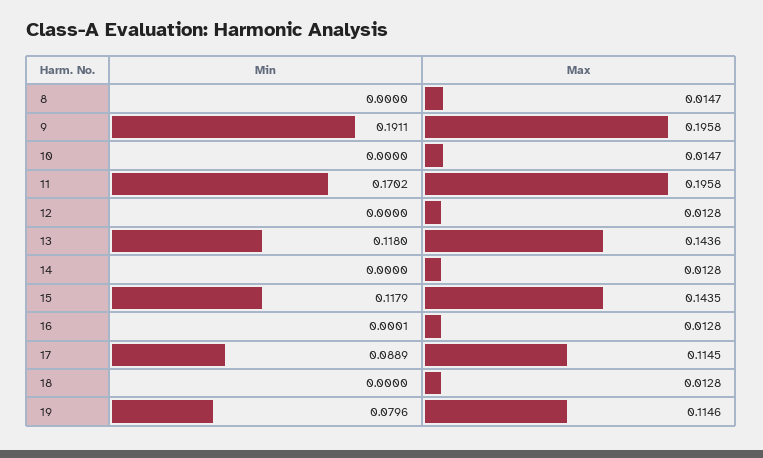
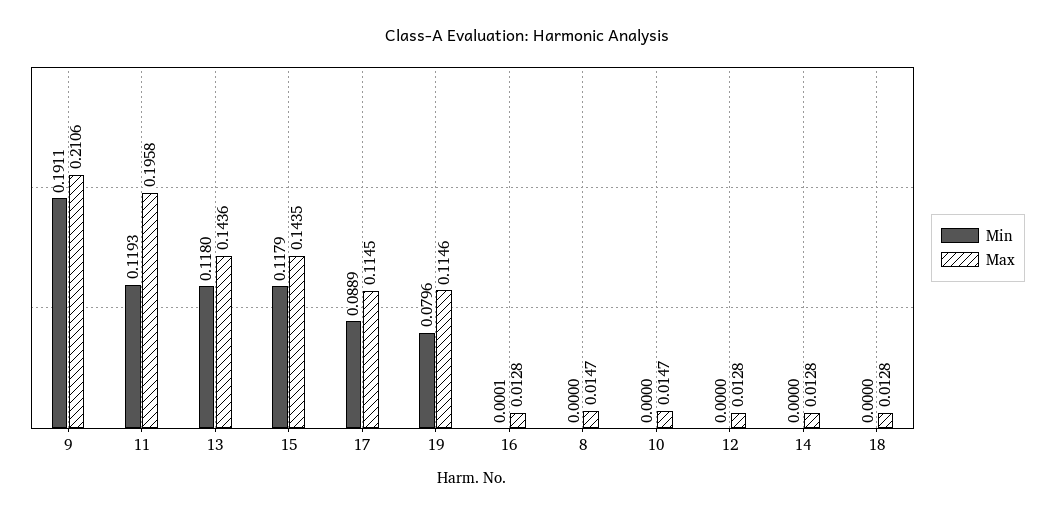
  {
    "Min": {
      "8": 0,
      "9": 0.1911,
      "10": 0,
-     "11": 0.1702,
+     "11": 0.1193,
      "12": 0,
      "13": 0.118,
      "14": 0,
      "15": 0.1179,
      "16": 0.0001,
      "17": 0.0889,
      "18": 0,
      "19": 0.0796
    },
    "Max": {
      "8": 0.0147,
-     "9": 0.1958,
+     "9": 0.2106,
      "10": 0.0147,
      "11": 0.1958,
      "12": 0.0128,
      "13": 0.1436,
      "14": 0.0128,
      "15": 0.1435,
      "16": 0.0128,
      "17": 0.1145,
      "18": 0.0128,
      "19": 0.1146
    }
  }

